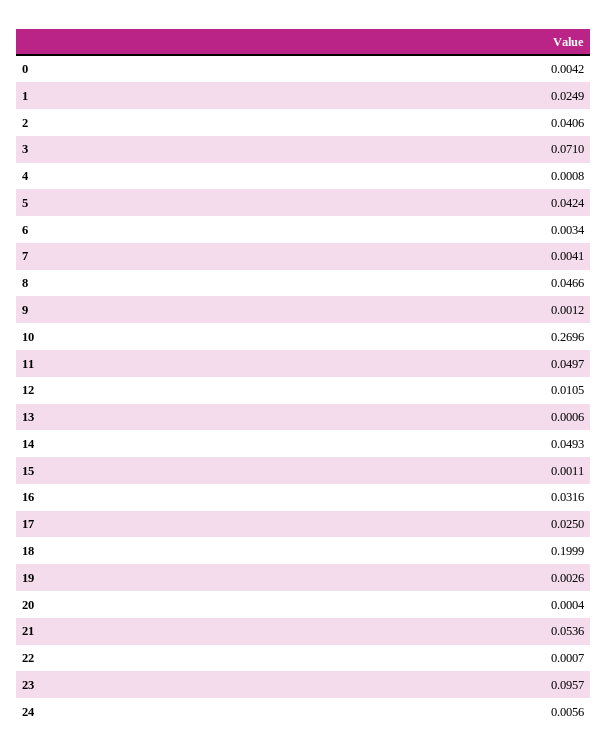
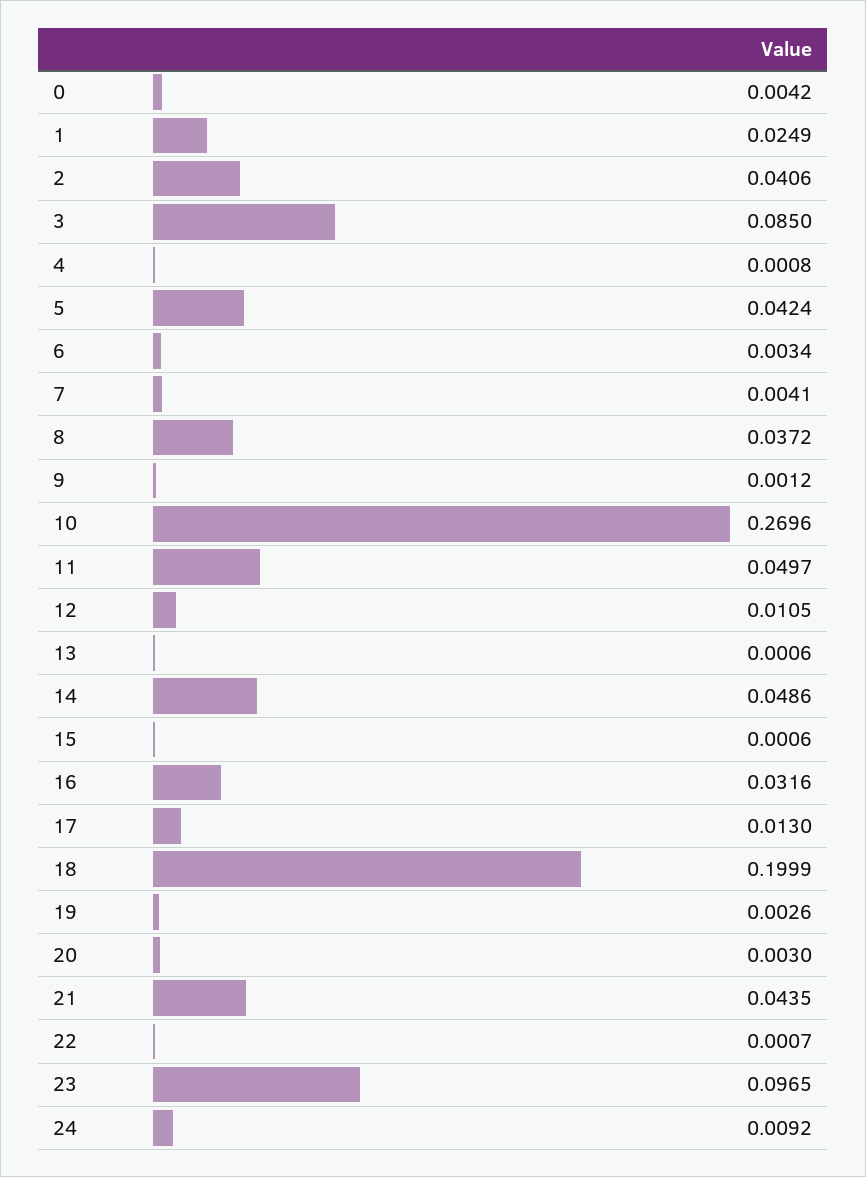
  {
    "0": 0.0042,
    "1": 0.0249,
    "2": 0.0406,
-   "3": 0.071,
+   "3": 0.085,
    "4": 0.0008,
    "5": 0.0424,
    "6": 0.0034,
    "7": 0.0041,
-   "8": 0.0466,
+   "8": 0.0372,
    "9": 0.0012,
    "10": 0.2696,
    "11": 0.0497,
    "12": 0.0105,
    "13": 0.0006,
-   "14": 0.0493,
+   "14": 0.0486,
-   "15": 0.0011,
+   "15": 0.0006,
    "16": 0.0316,
-   "17": 0.025,
+   "17": 0.013,
    "18": 0.1999,
    "19": 0.0026,
-   "20": 0.0004,
+   "20": 0.003,
-   "21": 0.0536,
+   "21": 0.0435,
    "22": 0.0007,
-   "23": 0.0957,
+   "23": 0.0965,
-   "24": 0.0056
+   "24": 0.0092
  }

